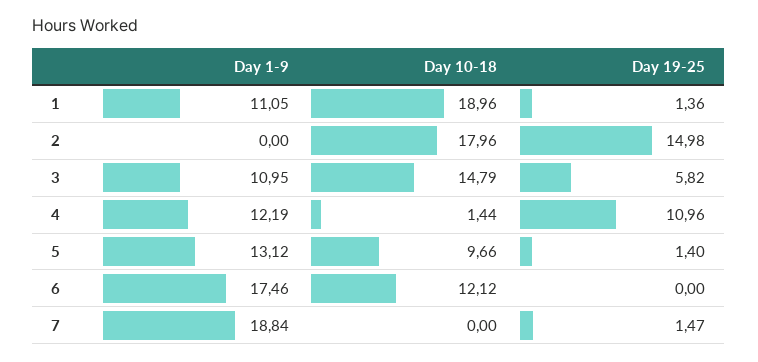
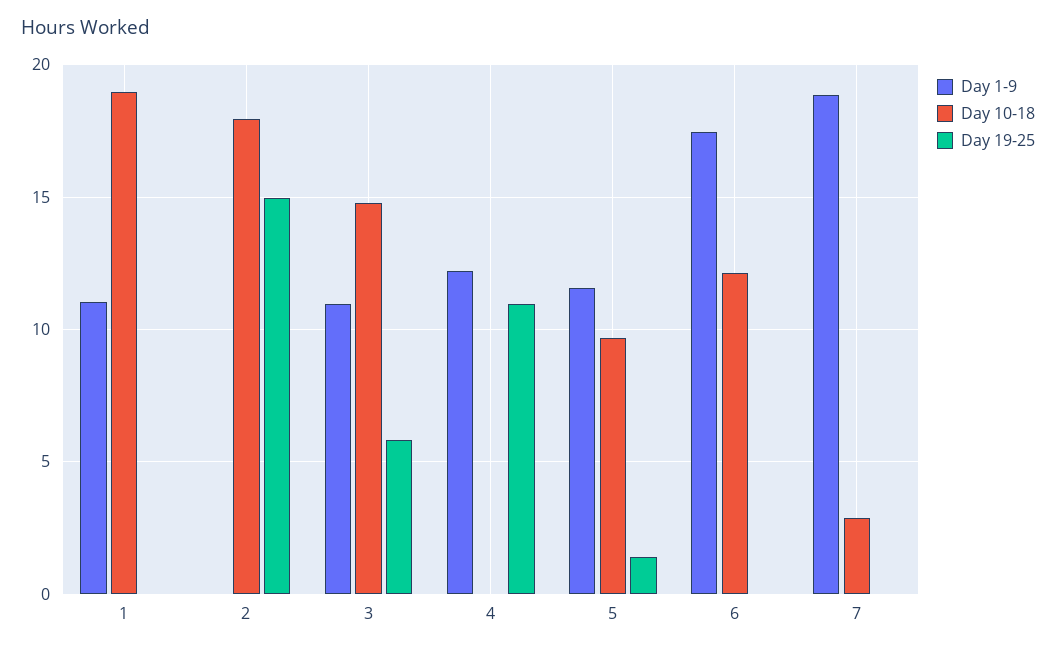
  {
    "Day 1-9": {
      "1": 11.05,
      "2": 0,
      "3": 10.95,
      "4": 12.19,
-     "5": 13.12,
+     "5": 11.5,
      "6": 17.46,
      "7": 18.84
    },
    "Day 10-18": {
      "1": 18.96,
      "2": 17.96,
      "3": 14.79,
-     "4": 1.44,
+     "4": 0,
      "5": 9.66,
      "6": 12.12,
-     "7": 0
+     "7": 3
    },
    "Day 19-25": {
-     "1": 1.36,
+     "1": 0,
      "2": 14.98,
      "3": 5.82,
      "4": 10.96,
      "5": 1.4,
      "6": 0,
-     "7": 1.47
+     "7": 0
    }
  }

